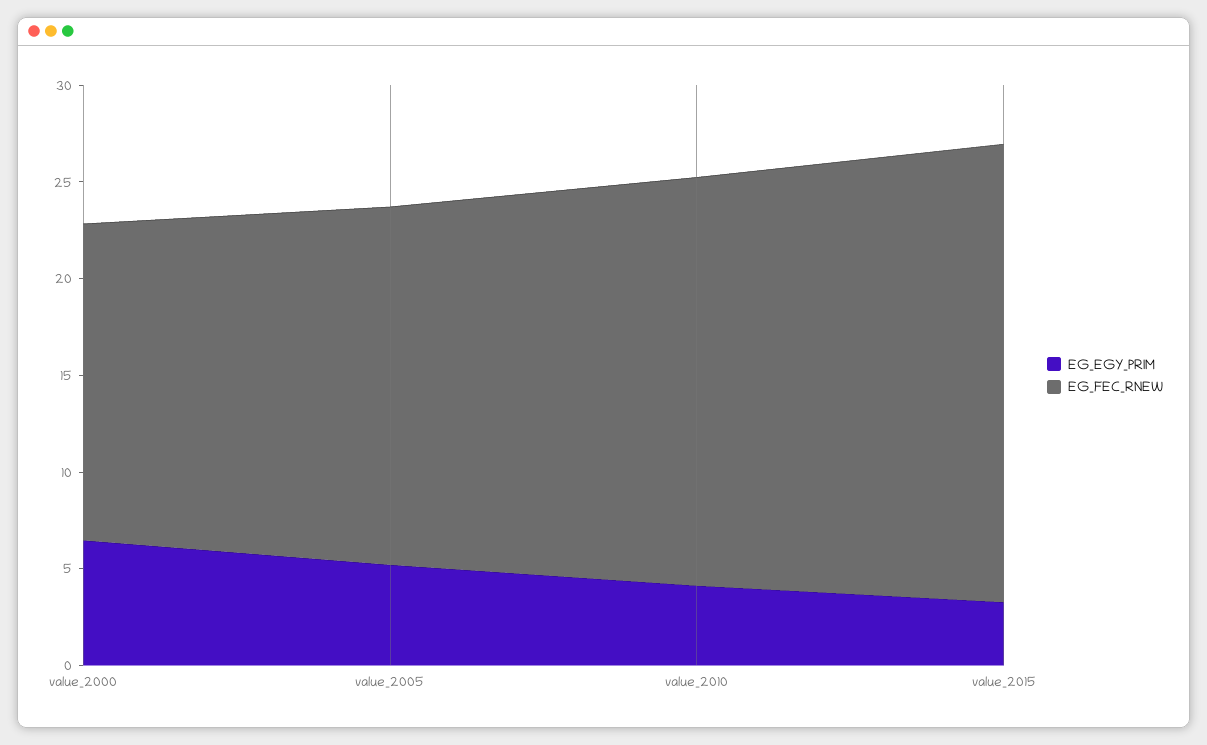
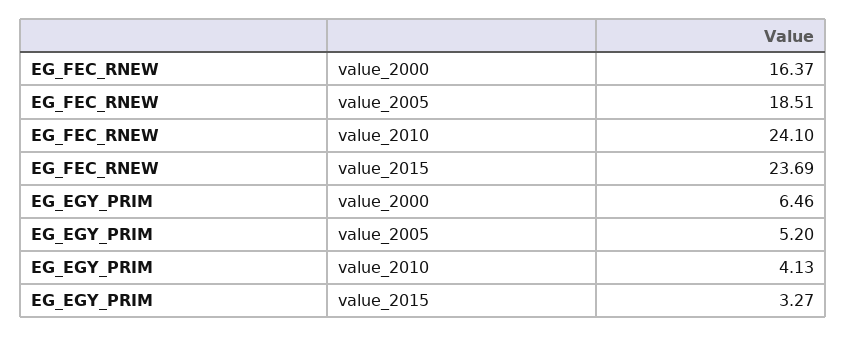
  {
    "EG_EGY_PRIM": {
      "value_2000": 6.46,
      "value_2005": 5.2,
      "value_2010": 4.13,
      "value_2015": 3.27
    },
    "EG_FEC_RNEW": {
      "value_2000": 16.37,
      "value_2005": 18.51,
-     "value_2010": 21,
+     "value_2010": 24.1,
      "value_2015": 23.69
    }
  }

